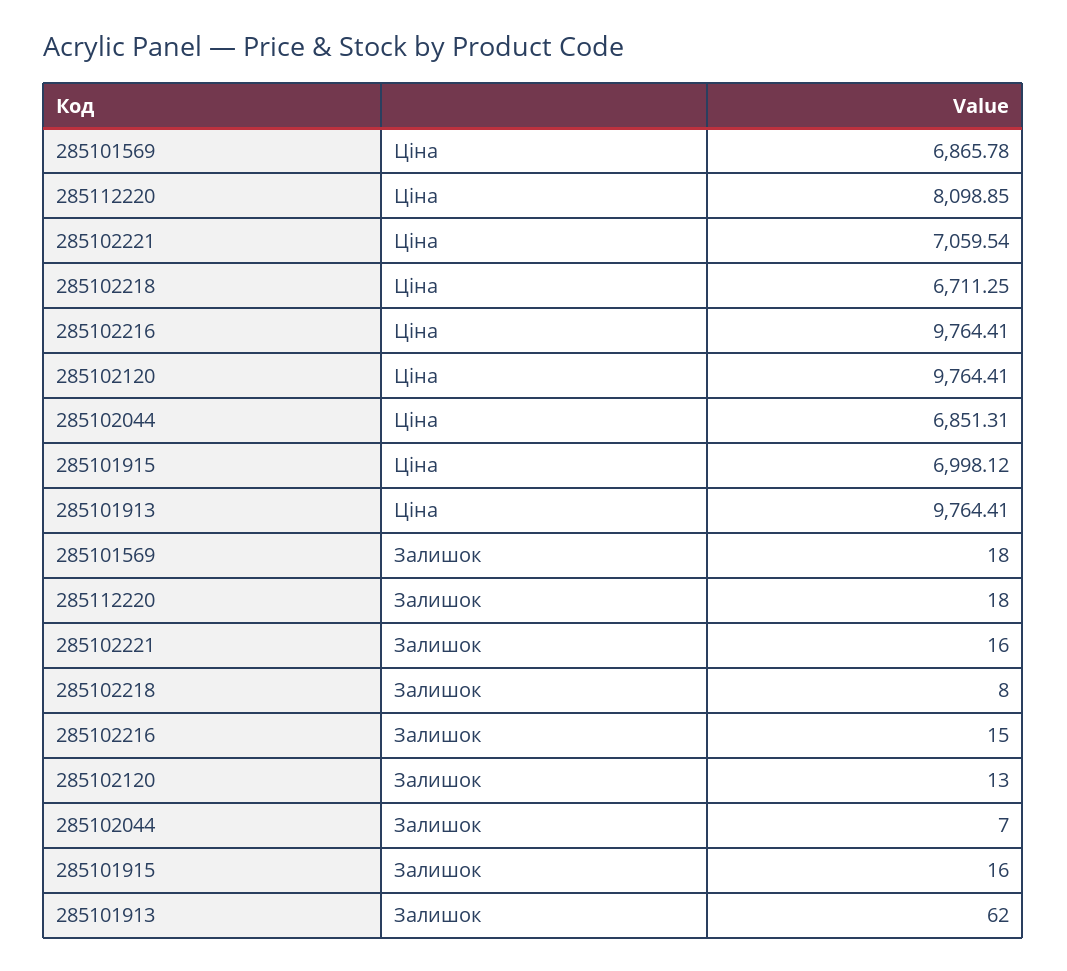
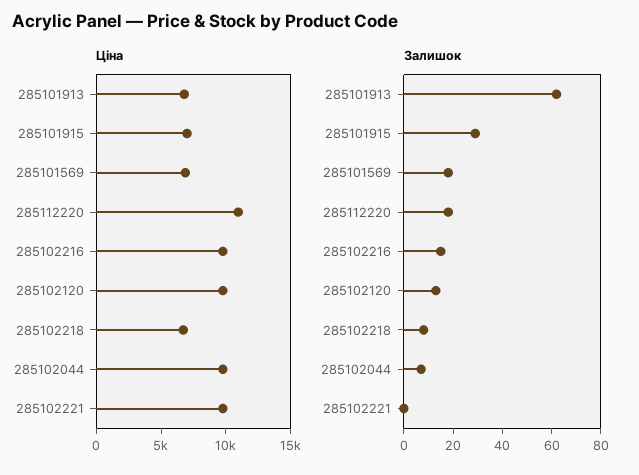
  {
    "Ціна": {
      "285101569": 6865.78,
-     "285112220": 8098.85,
+     "285112220": 11000,
-     "285102221": 7059.54,
+     "285102221": 10000,
      "285102218": 6711.25,
      "285102216": 9764.41,
      "285102120": 9764.41,
-     "285102044": 6851.31,
+     "285102044": 10000,
      "285101915": 6998.12,
-     "285101913": 9764.41
+     "285101913": 7000
    },
    "Залишок": {
      "285101569": 18,
      "285112220": 18,
-     "285102221": 16,
+     "285102221": 0,
      "285102218": 8,
      "285102216": 15,
      "285102120": 13,
      "285102044": 7,
-     "285101915": 16,
+     "285101915": 30,
      "285101913": 62
    }
  }

